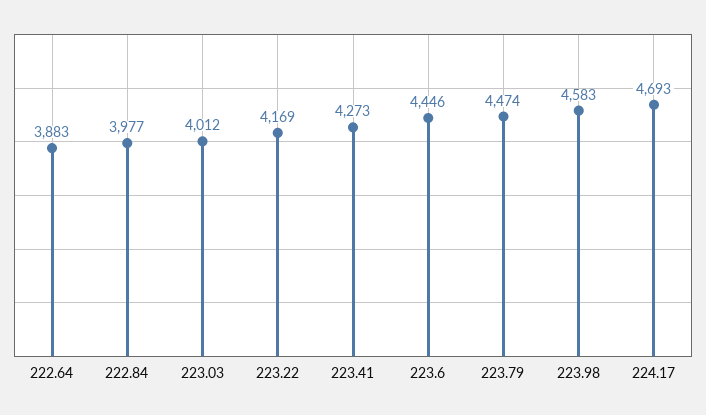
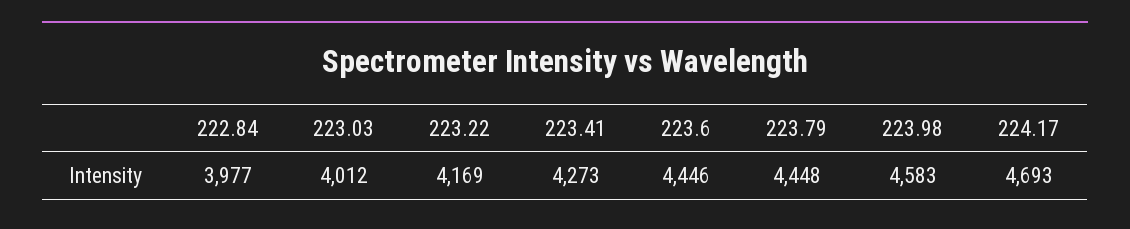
  {
-   "222.64": 3883,
    "222.84": 3977,
    "223.03": 4012,
    "223.22": 4169,
    "223.41": 4273,
    "223.6": 4446,
-   "223.79": 4474,
+   "223.79": 4448,
    "223.98": 4583,
    "224.17": 4693
  }

